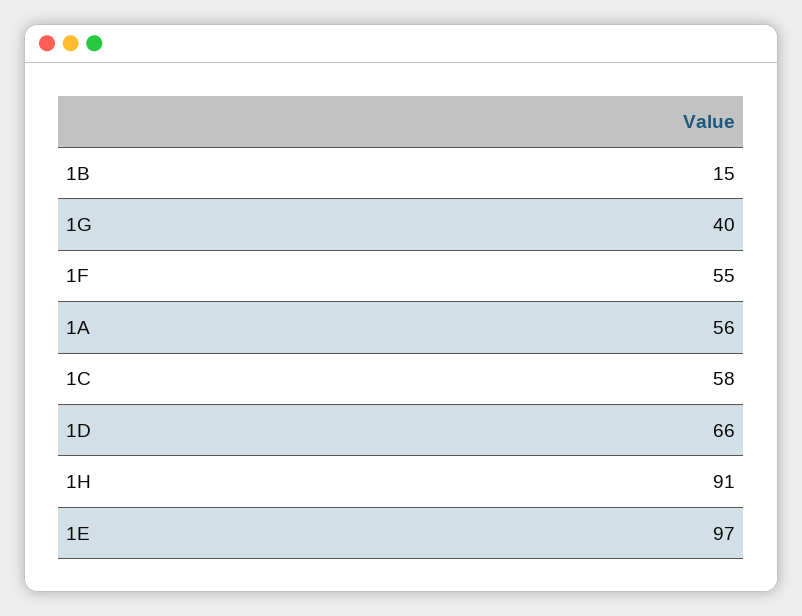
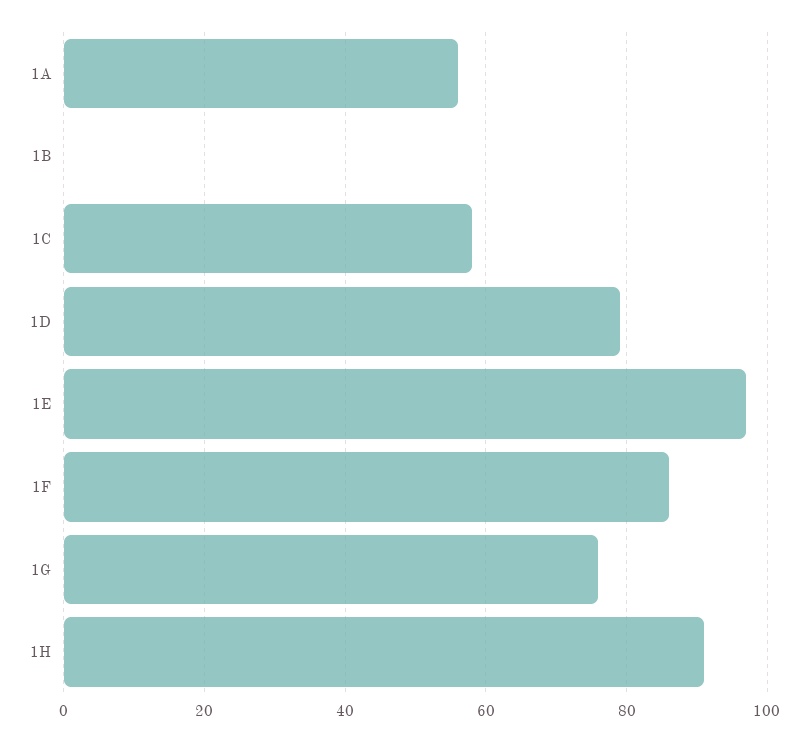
  {
-   "1B": 15,
+   "1B": 0,
-   "1G": 40,
+   "1G": 75,
-   "1F": 55,
+   "1F": 85,
    "1A": 56,
    "1C": 58,
-   "1D": 66,
+   "1D": 80,
    "1H": 91,
    "1E": 97
  }

